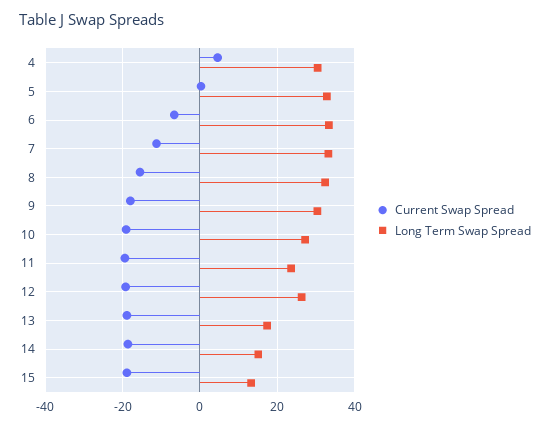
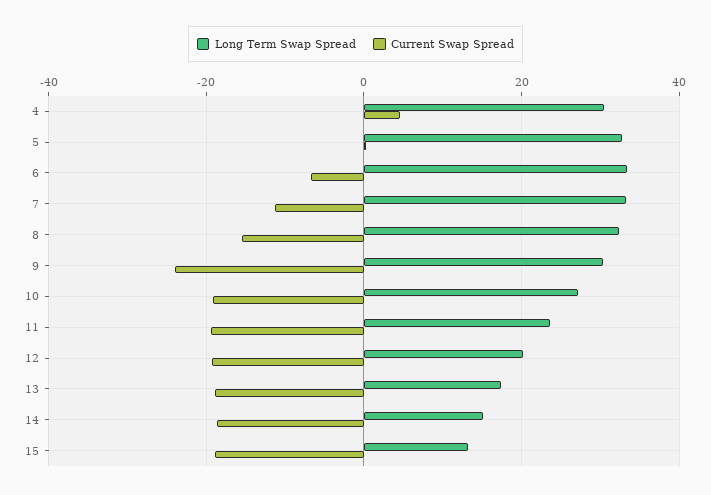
  {
    "Current Swap Spread": {
      "4": 4,
      "5": 0,
      "6": -6,
      "7": -12,
      "8": -16,
-     "9": -18,
+     "9": -24,
      "10": -20,
      "11": -20,
      "12": -20,
      "13": -18,
      "14": -18,
      "15": -18
    },
    "Long Term Swap Spread": {
      "4": 30,
      "5": 32,
      "6": 34,
      "7": 34,
      "8": 32,
      "9": 30,
      "10": 28,
      "11": 24,
-     "12": 26,
+     "12": 20,
      "13": 18,
      "14": 16,
      "15": 14
    }
  }

